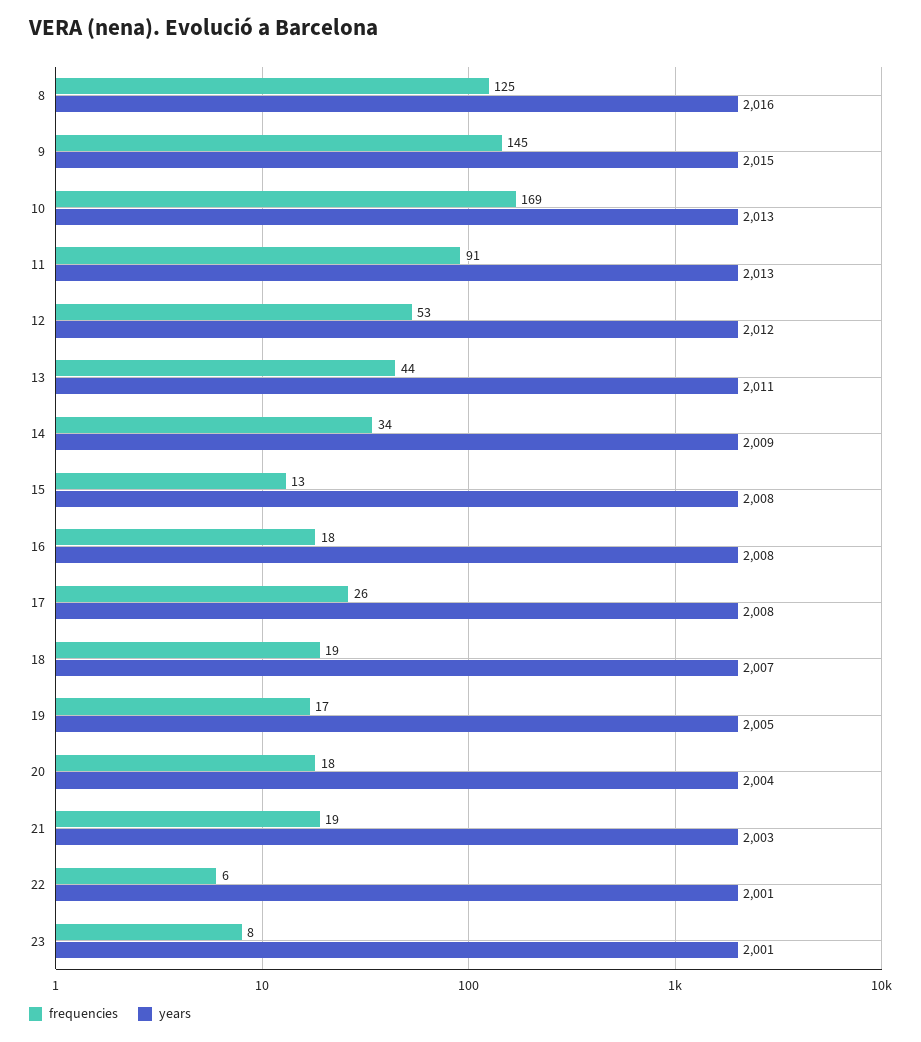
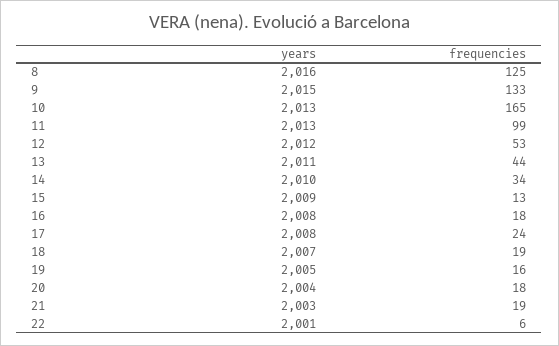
  {
    "frequencies": {
      "8": 125,
-     "9": 145,
+     "9": 133,
-     "10": 169,
+     "10": 165,
-     "11": 91,
+     "11": 99,
      "12": 53,
      "13": 44,
      "14": 34,
      "15": 13,
      "16": 18,
-     "17": 26,
+     "17": 24,
      "18": 19,
-     "19": 17,
+     "19": 16,
      "20": 18,
      "21": 19,
-     "22": 6,
+     "22": 6
-     "23": 8
    },
    "years": {
      "8": 2016,
      "9": 2015,
      "10": 2013,
      "11": 2013,
      "12": 2012,
      "13": 2011,
-     "14": 2009,
+     "14": 2010,
-     "15": 2008,
+     "15": 2009,
      "16": 2008,
      "17": 2008,
      "18": 2007,
      "19": 2005,
      "20": 2004,
      "21": 2003,
-     "22": 2001,
+     "22": 2001
-     "23": 2001
    }
  }

